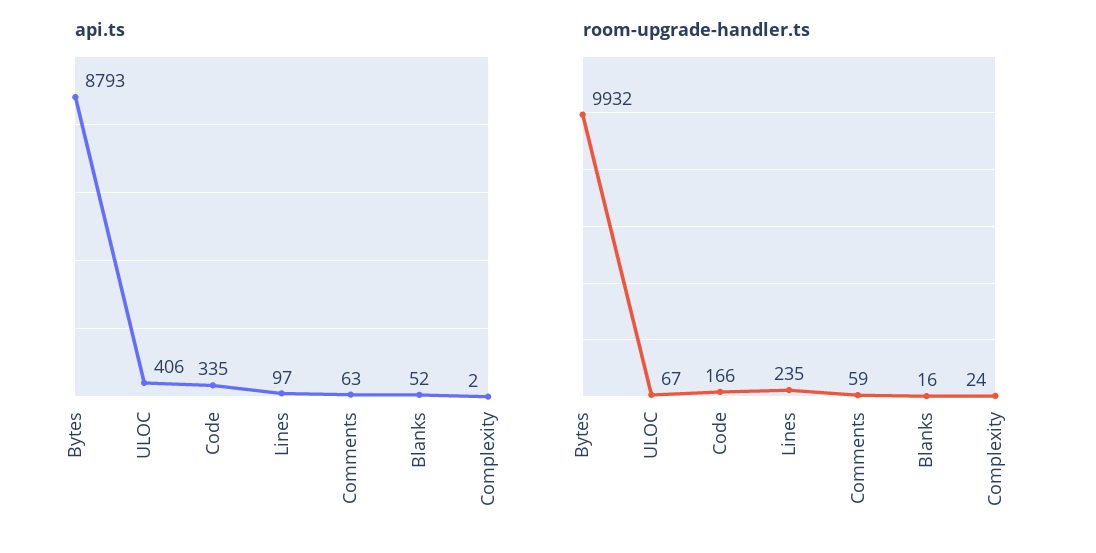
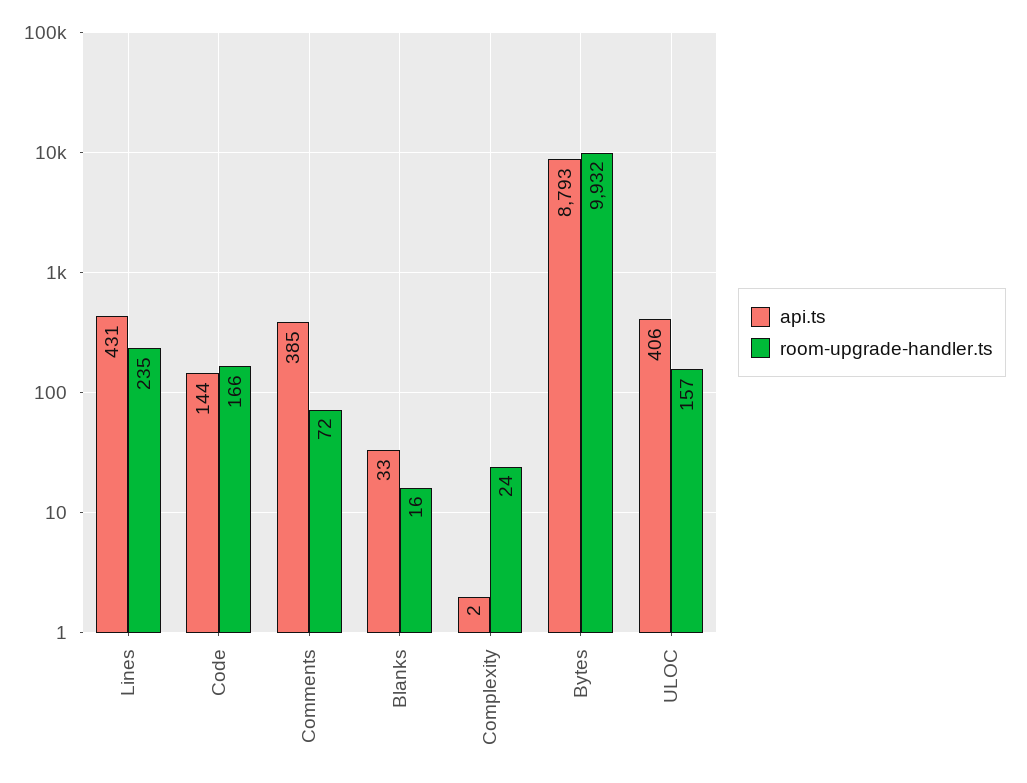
  {
    "api.ts": {
      "Bytes": 8793,
      "ULOC": 406,
-     "Code": 335,
+     "Code": 144,
-     "Lines": 97,
+     "Lines": 431,
-     "Comments": 63,
+     "Comments": 385,
-     "Blanks": 52,
+     "Blanks": 33,
      "Complexity": 2
    },
    "room-upgrade-handler.ts": {
      "Bytes": 9932,
-     "ULOC": 67,
+     "ULOC": 157,
      "Code": 166,
      "Lines": 235,
-     "Comments": 59,
+     "Comments": 72,
      "Blanks": 16,
      "Complexity": 24
    }
  }

